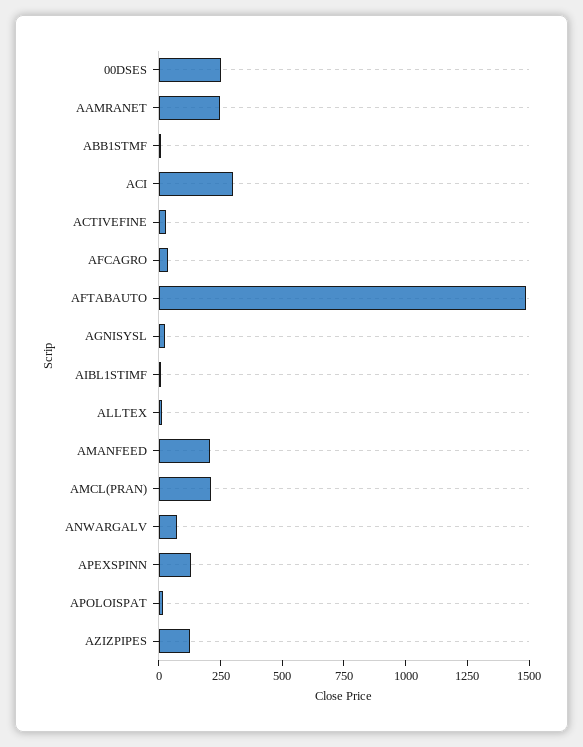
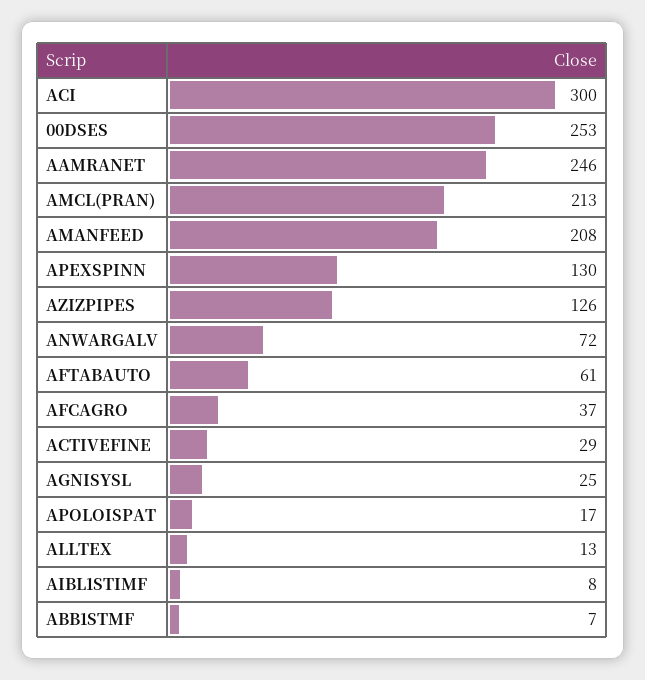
  {
    "00DSES": 253,
    "AAMRANET": 246,
    "ABB1STMF": 7,
    "ACI": 300,
    "ACTIVEFINE": 29,
    "AFCAGRO": 37,
-   "AFTABAUTO": 1500,
+   "AFTABAUTO": 61,
    "AGNISYSL": 25,
    "AIBL1STIMF": 8,
    "ALLTEX": 13,
    "AMANFEED": 208,
    "AMCL(PRAN)": 213,
    "ANWARGALV": 72,
    "APEXSPINN": 130,
    "APOLOISPAT": 17,
    "AZIZPIPES": 126
  }

